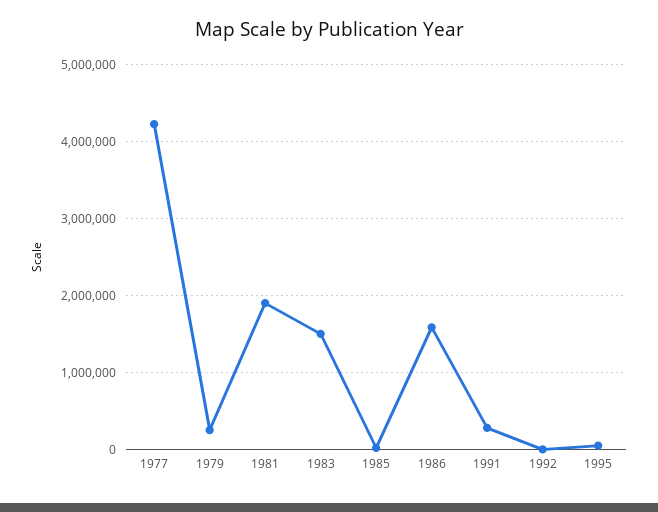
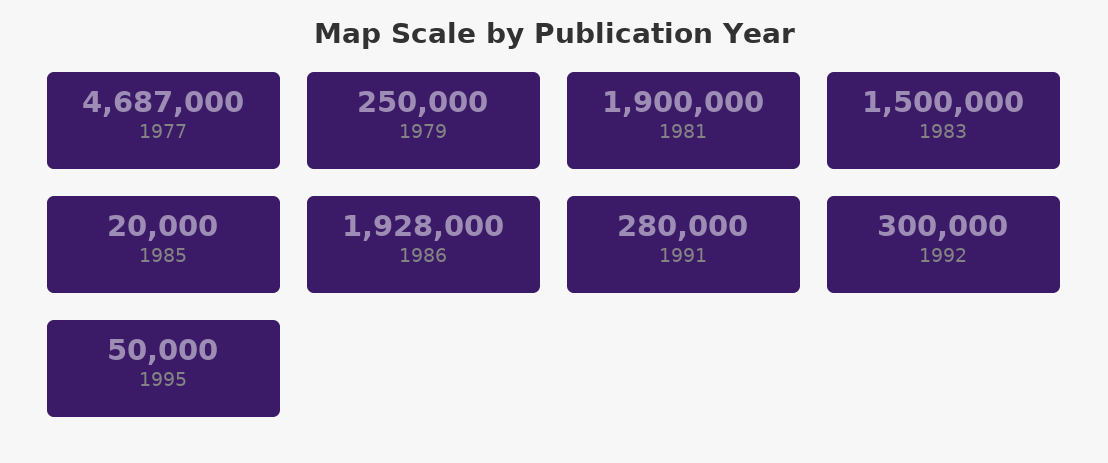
  {
-   "1977": 4200000,
+   "1977": 4687000,
    "1979": 250000,
    "1981": 1900000,
    "1983": 1500000,
    "1985": 20000,
-   "1986": 1600000,
+   "1986": 1928000,
    "1991": 280000,
-   "1992": 0,
+   "1992": 300000,
    "1995": 50000
  }

